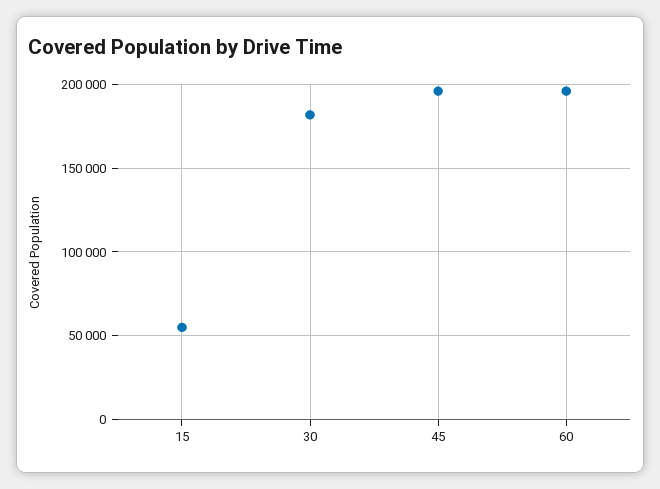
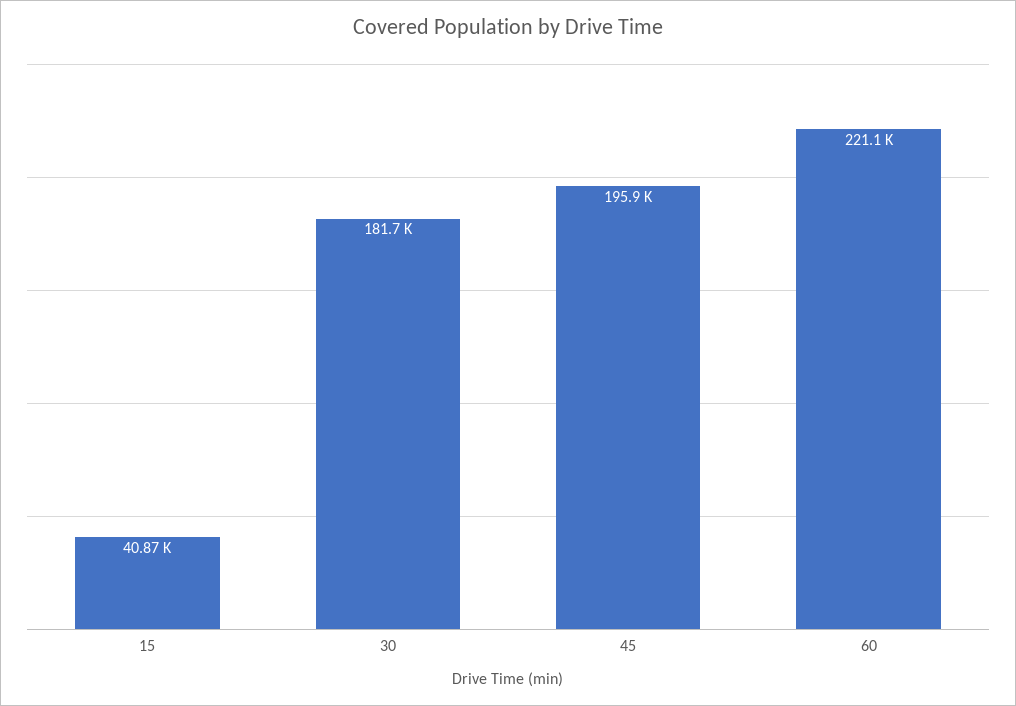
  {
-   "15": 55000,
+   "15": 40870,
    "30": 181700,
    "45": 195900,
-   "60": 195000
+   "60": 221100
  }

